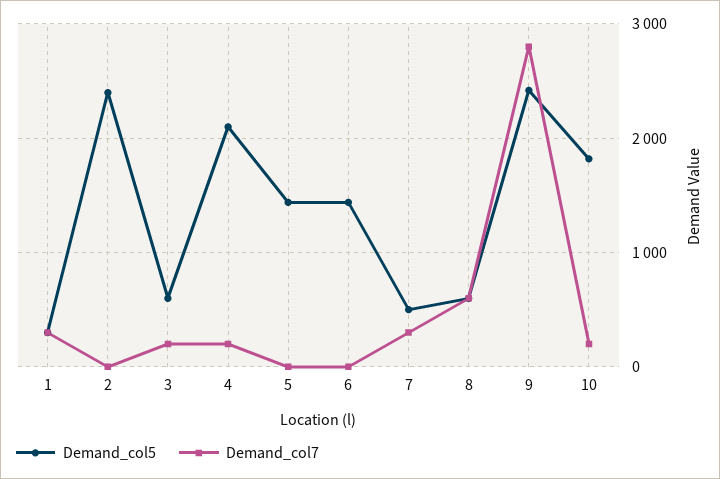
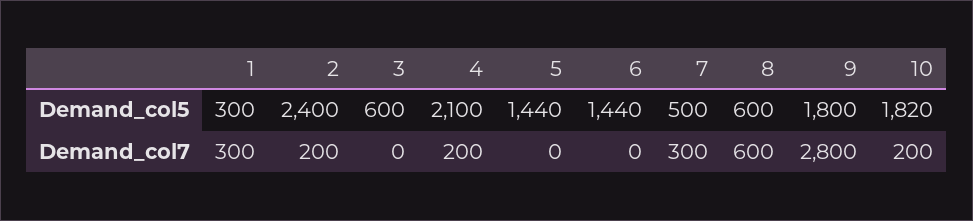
  {
    "Demand_col5": {
      "1": 300,
      "2": 2400,
      "3": 600,
      "4": 2100,
      "5": 1440,
      "6": 1440,
      "7": 500,
      "8": 600,
-     "9": 2400,
+     "9": 1800,
      "10": 1820
    },
    "Demand_col7": {
      "1": 300,
-     "2": 0,
+     "2": 200,
-     "3": 200,
+     "3": 0,
      "4": 200,
      "5": 0,
      "6": 0,
      "7": 300,
      "8": 600,
      "9": 2800,
      "10": 200
    }
  }

